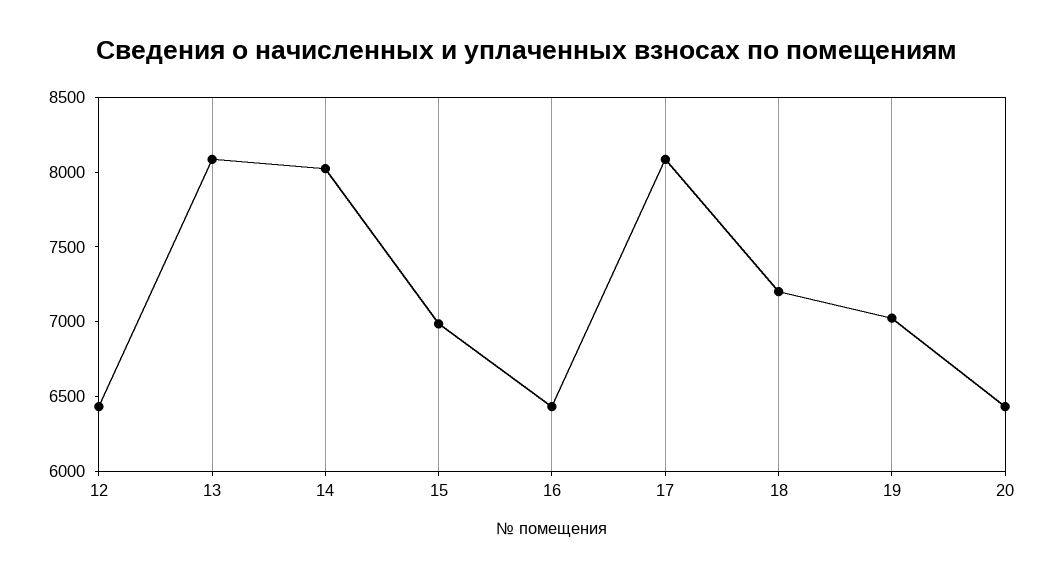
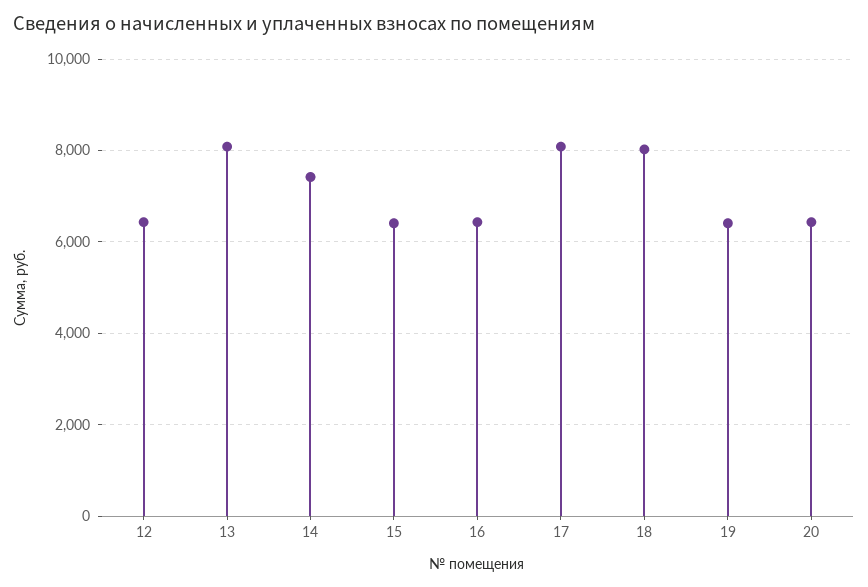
  {
    "12": 6400,
    "13": 8100,
-   "14": 8000,
+   "14": 7400,
-   "15": 7000,
+   "15": 6400,
    "16": 6400,
    "17": 8100,
-   "18": 7200,
+   "18": 8000,
-   "19": 7000,
+   "19": 6400,
    "20": 6400
  }

